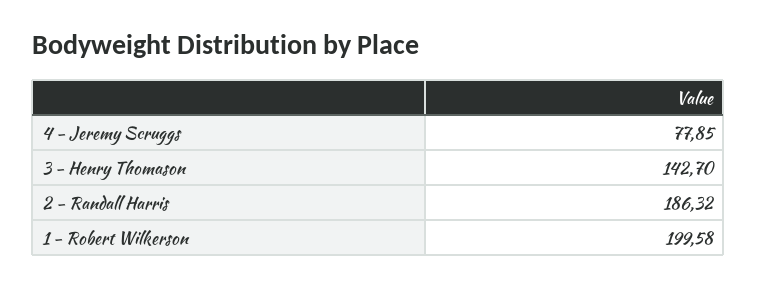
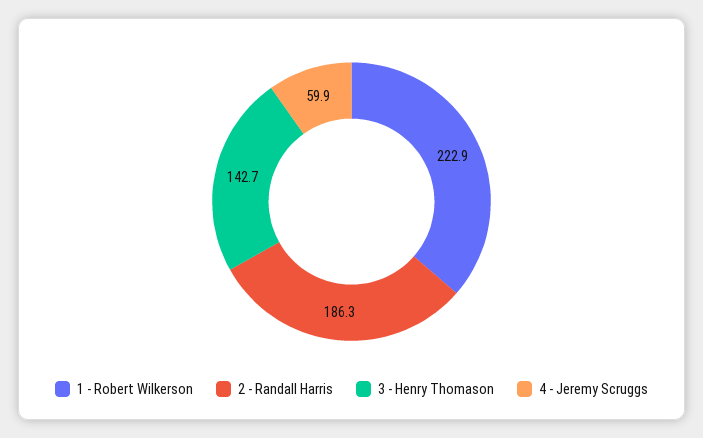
  {
-   "4 - Jeremy Scruggs": 77.85,
+   "4 - Jeremy Scruggs": 59.9,
    "3 - Henry Thomason": 142.7,
    "2 - Randall Harris": 186.32,
-   "1 - Robert Wilkerson": 199.58
+   "1 - Robert Wilkerson": 222.9
  }

